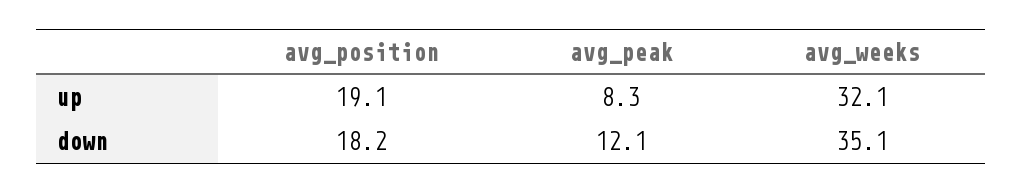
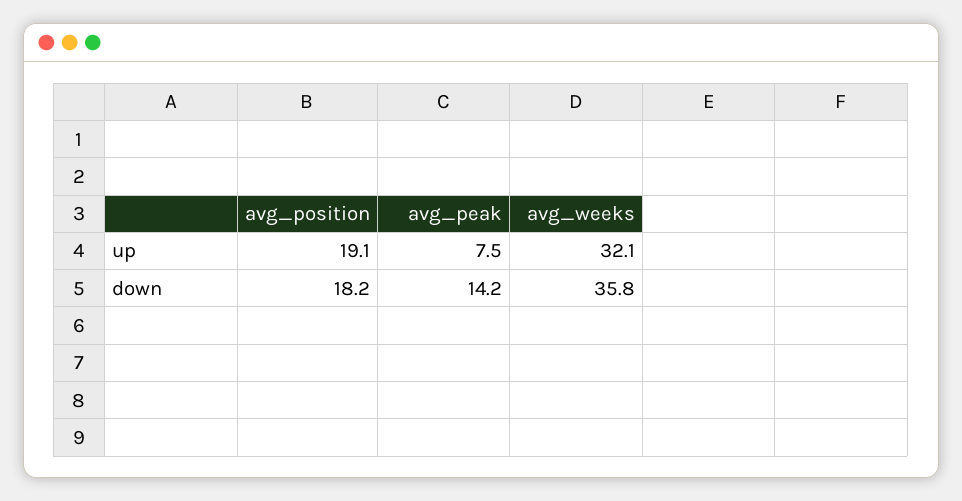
  {
    "avg_position": {
      "up": 19.1,
      "down": 18.2
    },
    "avg_peak": {
-     "up": 8.3,
+     "up": 7.5,
-     "down": 12.1
+     "down": 14.2
    },
    "avg_weeks": {
      "up": 32.1,
-     "down": 35.1
+     "down": 35.8
    }
  }

